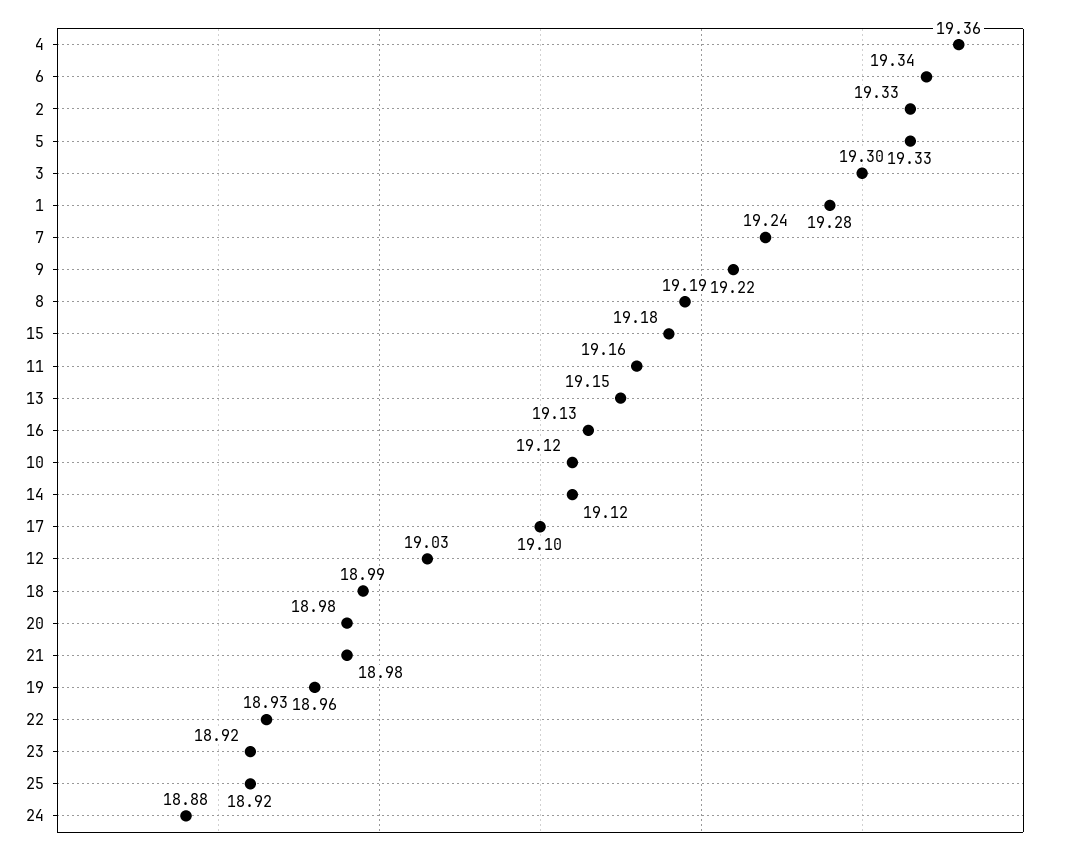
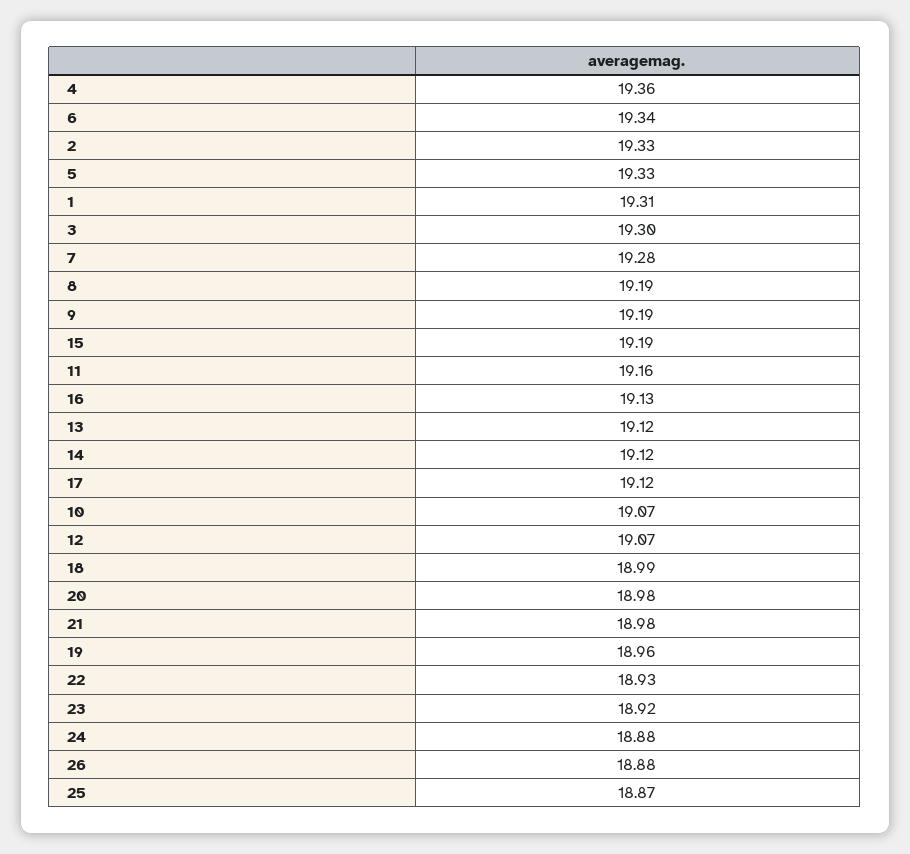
  {
    "4": 19.36,
    "6": 19.34,
    "2": 19.33,
    "5": 19.33,
    "3": 19.3,
-   "1": 19.28,
+   "1": 19.31,
-   "7": 19.24,
+   "7": 19.28,
-   "9": 19.22,
+   "9": 19.19,
    "8": 19.19,
-   "15": 19.18,
+   "15": 19.19,
    "11": 19.16,
-   "13": 19.15,
+   "13": 19.12,
    "16": 19.13,
-   "10": 19.12,
+   "10": 19.07,
    "14": 19.12,
-   "17": 19.1,
+   "17": 19.12,
-   "12": 19.03,
+   "12": 19.07,
    "18": 18.99,
    "20": 18.98,
    "21": 18.98,
    "19": 18.96,
    "22": 18.93,
    "23": 18.92,
-   "25": 18.92,
+   "25": 18.87,
-   "24": 18.88
+   "24": 18.88,
+   "26": 18.88
  }

